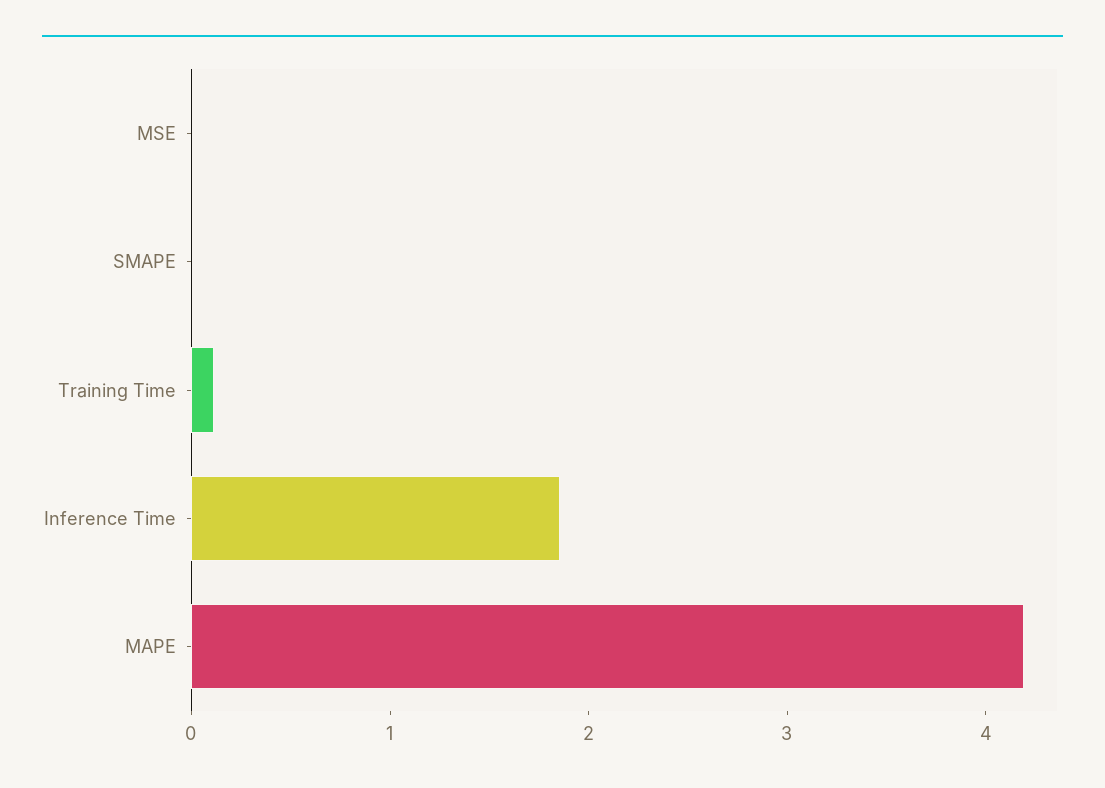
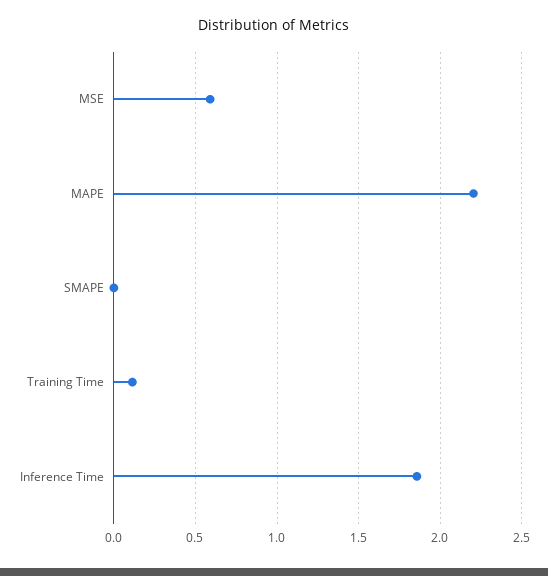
  {
-   "MSE": 0,
+   "MSE": 0.6,
    "SMAPE": 0,
    "Training Time": 0.1,
    "Inference Time": 1.85,
-   "MAPE": 4.2
+   "MAPE": 2.2
  }

